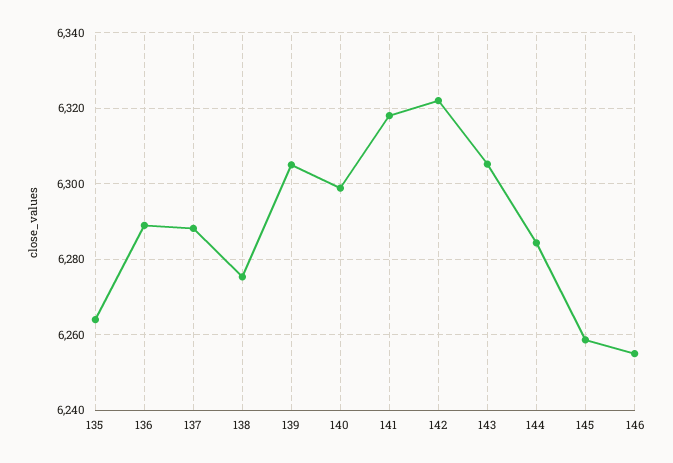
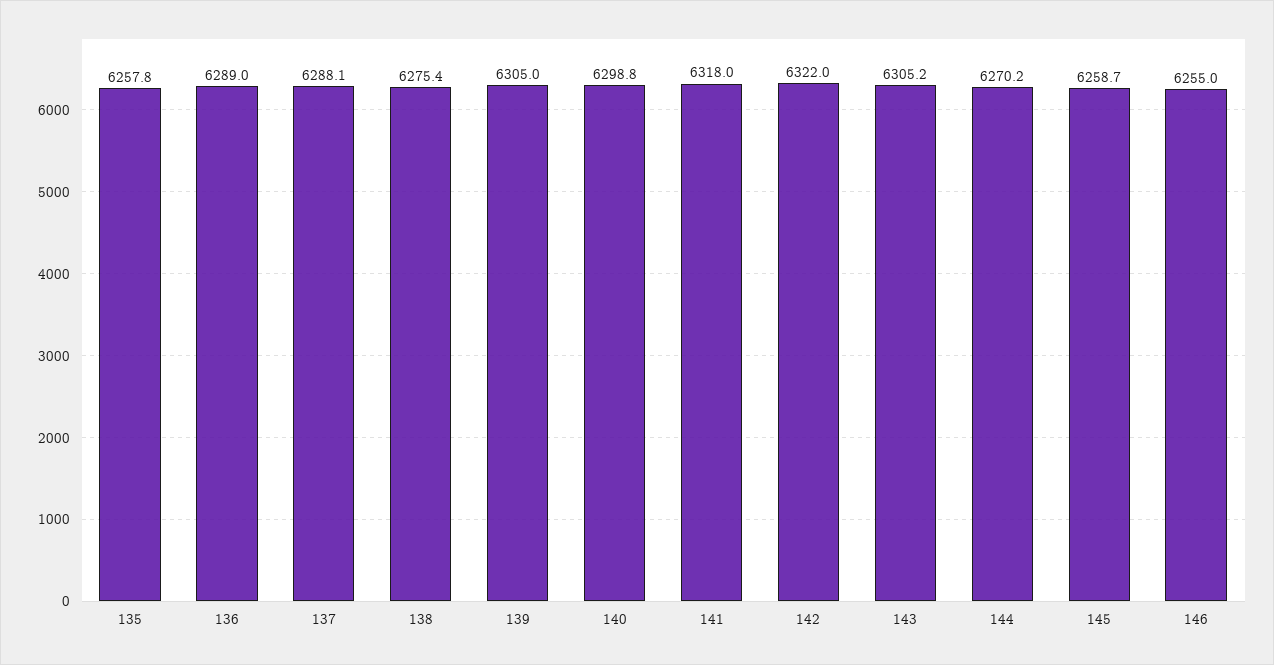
  {
-   "135": 6264,
+   "135": 6257.8,
    "136": 6289,
    "137": 6288.1,
    "138": 6275.4,
    "139": 6305,
    "140": 6298.8,
    "141": 6318,
    "142": 6322,
    "143": 6305.2,
-   "144": 6284,
+   "144": 6270.2,
    "145": 6258.7,
    "146": 6255
  }

